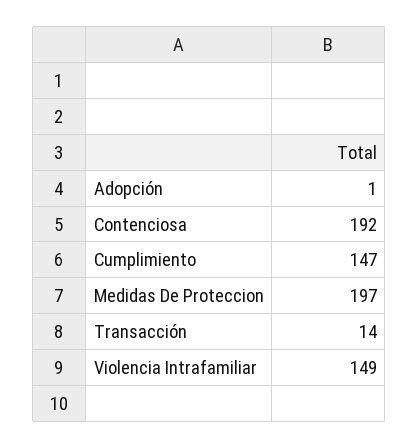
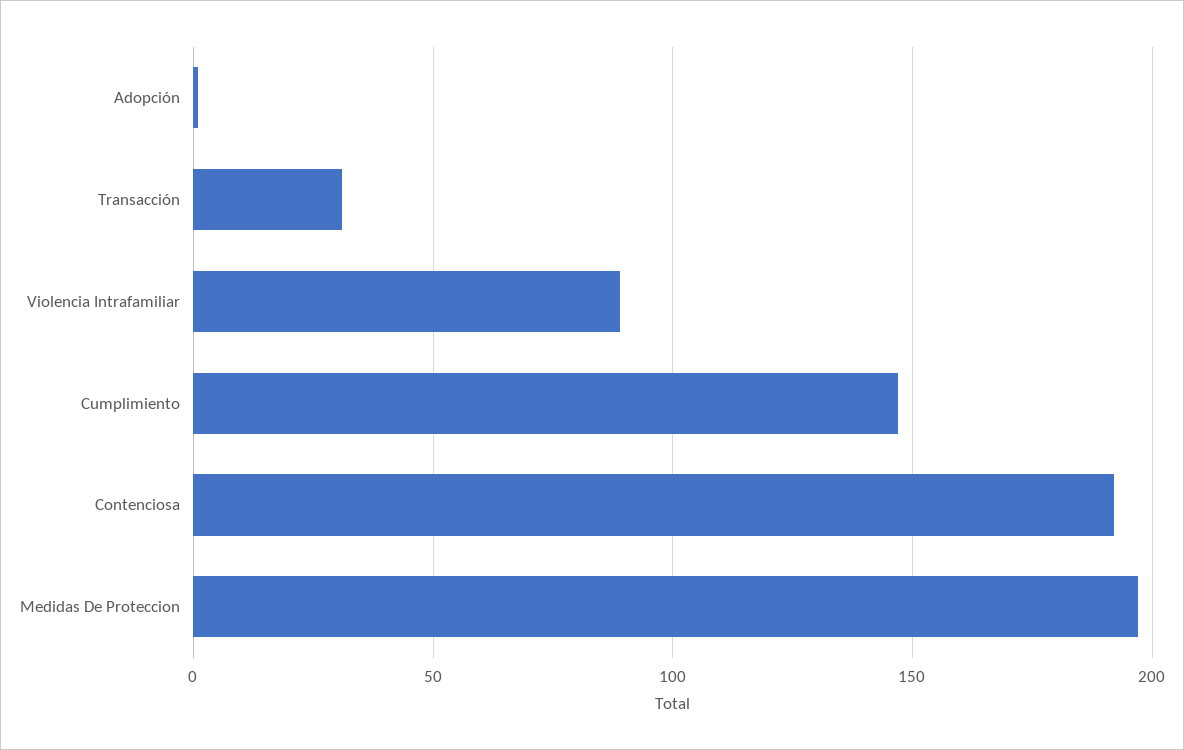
  {
    "Adopción": 1,
    "Contenciosa": 192,
    "Cumplimiento": 147,
    "Medidas De Proteccion": 197,
-   "Transacción": 14,
+   "Transacción": 30,
-   "Violencia Intrafamiliar": 149
+   "Violencia Intrafamiliar": 90
  }

